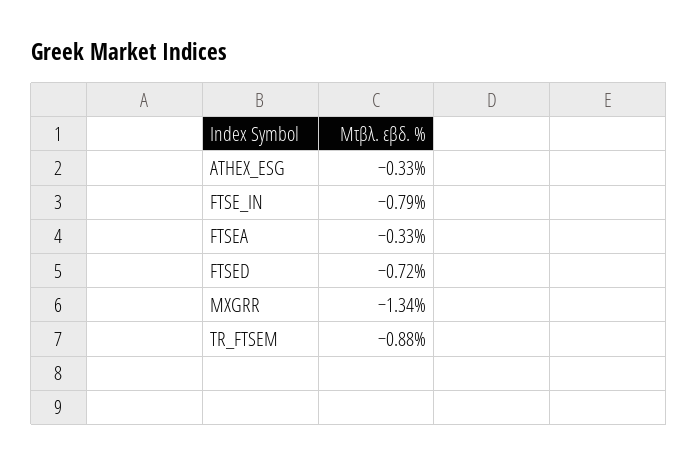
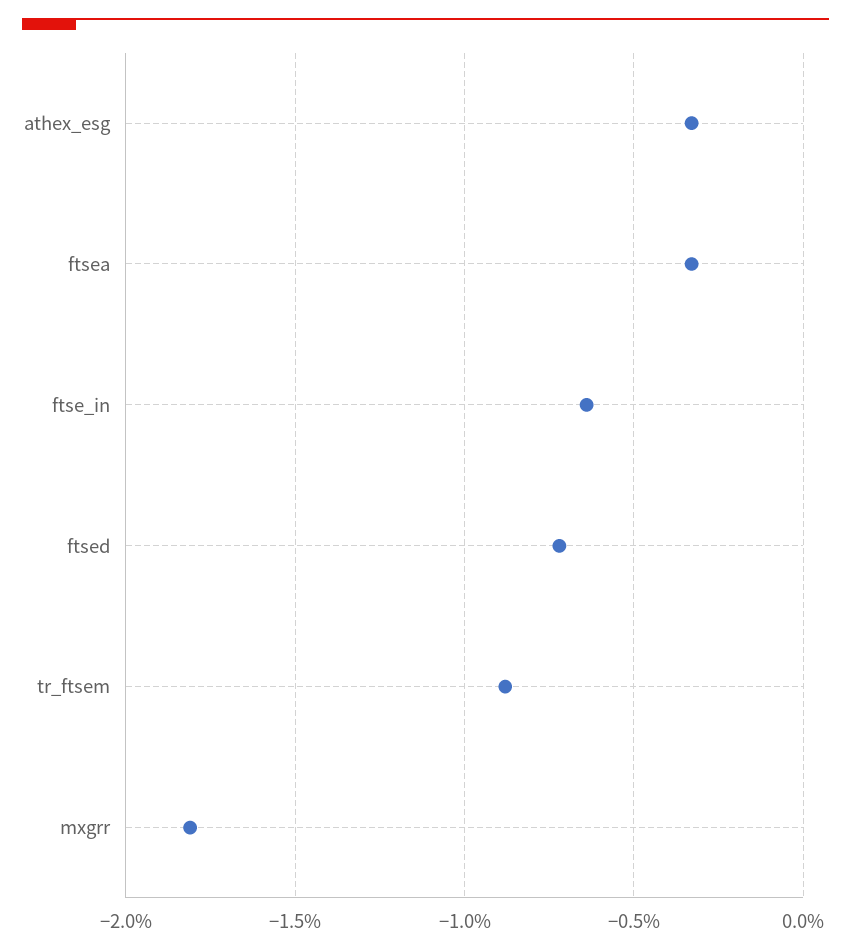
  {
    "ATHEX_ESG": -0.33,
-   "FTSE_IN": -0.79,
+   "FTSE_IN": -0.65,
    "FTSEA": -0.33,
    "FTSED": -0.72,
-   "MXGRR": -1.34,
+   "MXGRR": -1.8,
    "TR_FTSEM": -0.88
  }

